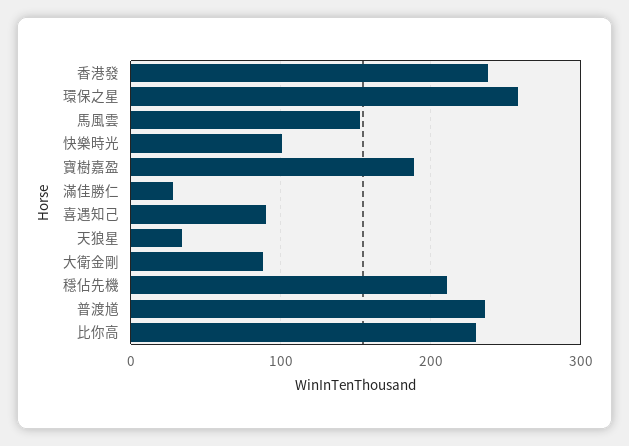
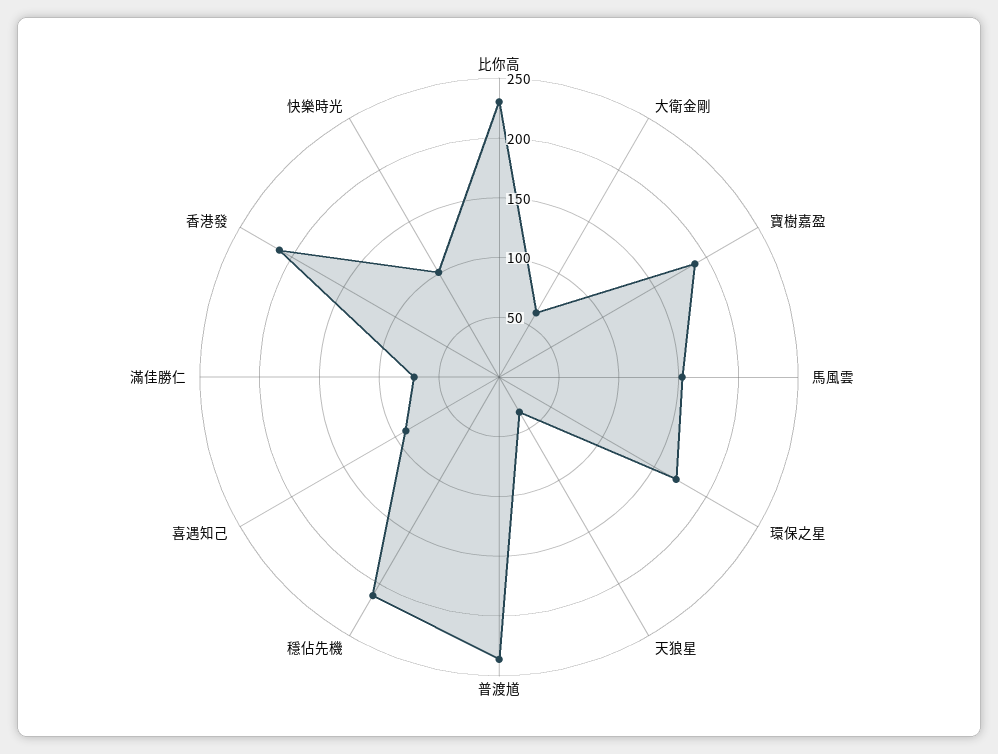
  {
-   "香港發": 240,
+   "香港發": 210,
-   "環保之星": 260,
+   "環保之星": 170,
    "馬風雲": 150,
    "快樂時光": 100,
    "寶樹嘉盈": 190,
-   "滿佳勝仁": 30,
+   "滿佳勝仁": 70,
    "喜遇知己": 90,
    "天狼星": 30,
-   "大衛金剛": 90,
+   "大衛金剛": 60,
    "穩佔先機": 210,
    "普渡馗": 240,
    "比你高": 230
  }

